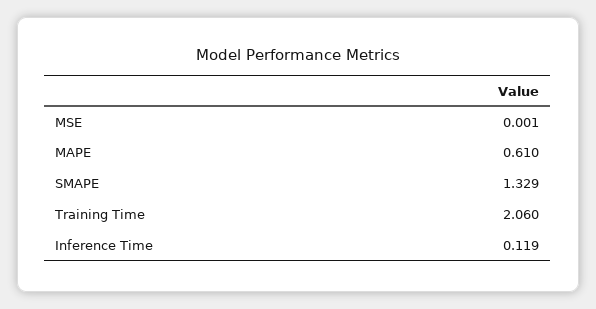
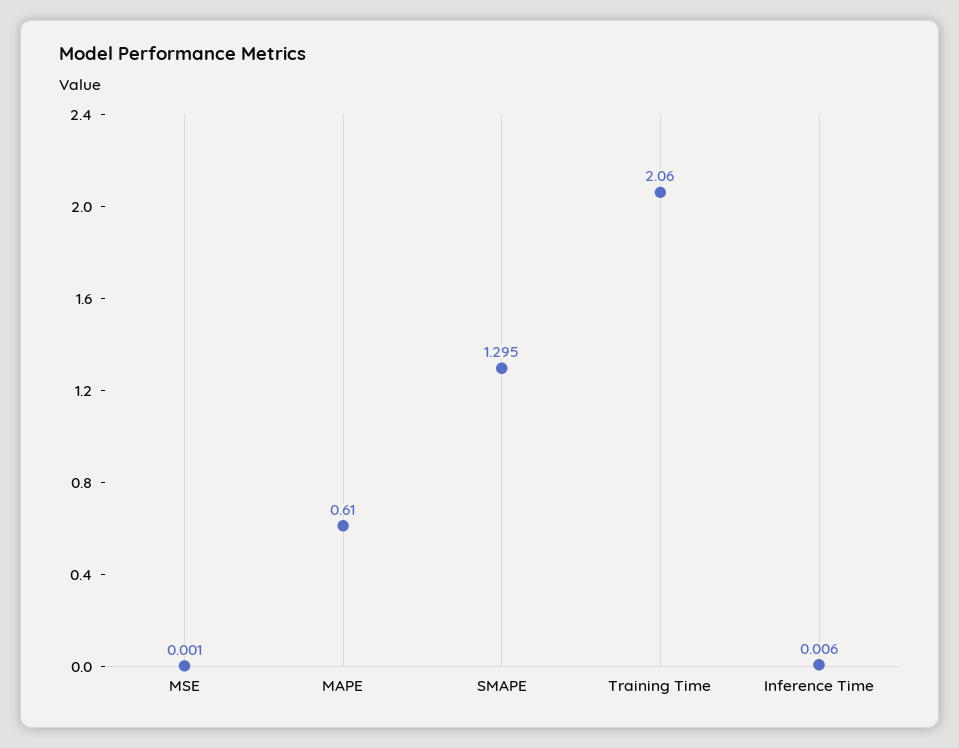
  {
    "MSE": 0.001,
    "MAPE": 0.61,
-   "SMAPE": 1.329,
+   "SMAPE": 1.295,
    "Training Time": 2.06,
-   "Inference Time": 0.119
+   "Inference Time": 0.006
  }

